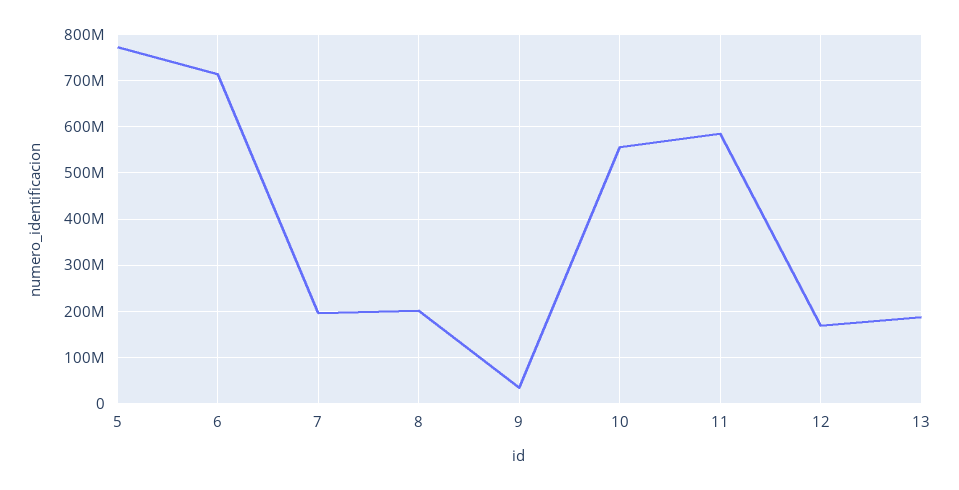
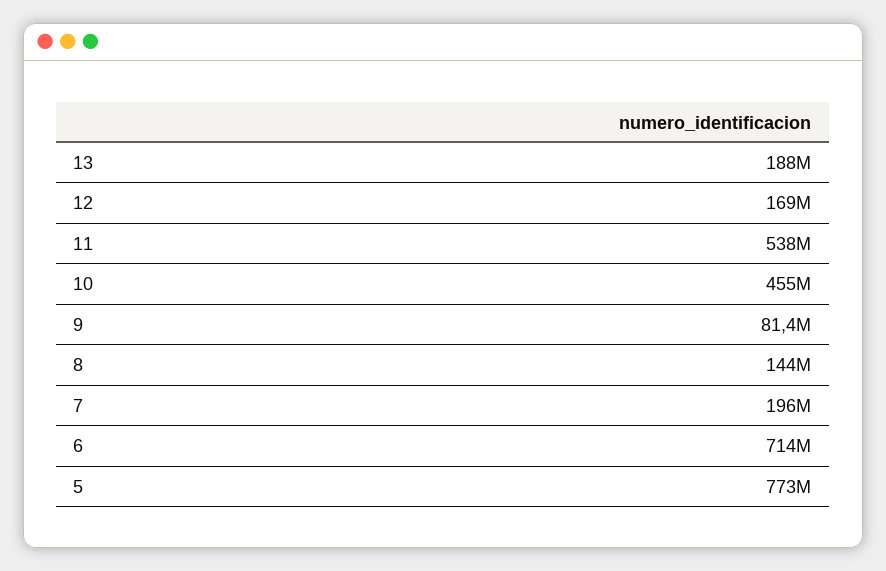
  {
    "5": 773000000,
    "6": 714000000,
    "7": 196000000,
-   "8": 200000000,
+   "8": 144000000,
-   "9": 40000000,
+   "9": 81400000,
-   "10": 560000000,
+   "10": 455000000,
-   "11": 580000000,
+   "11": 538000000,
    "12": 169000000,
    "13": 188000000
  }

